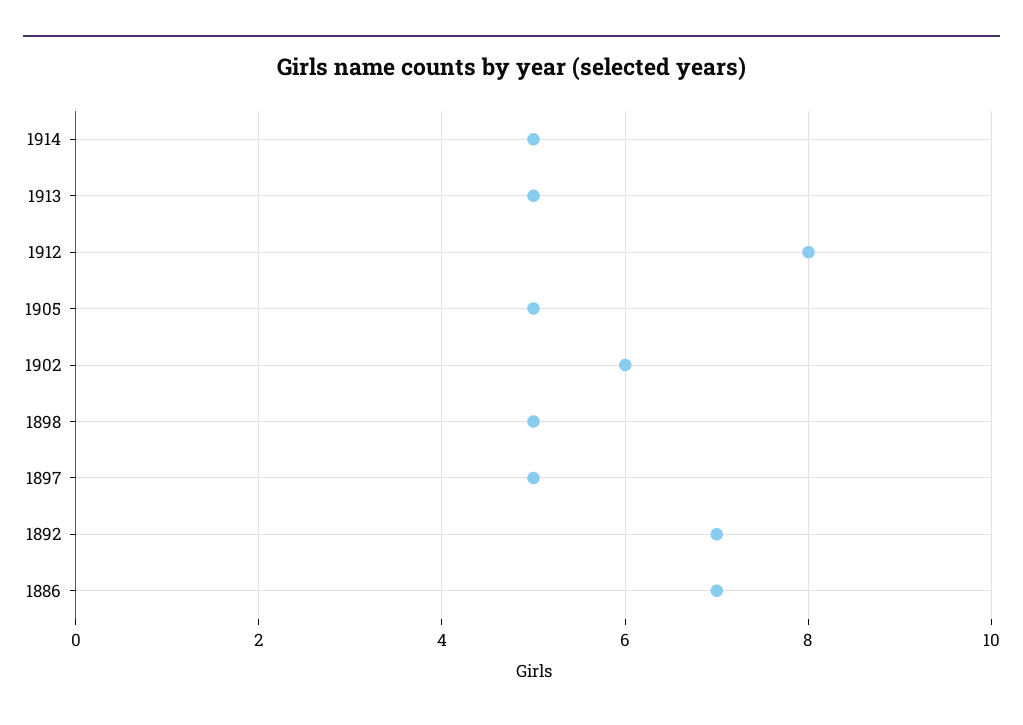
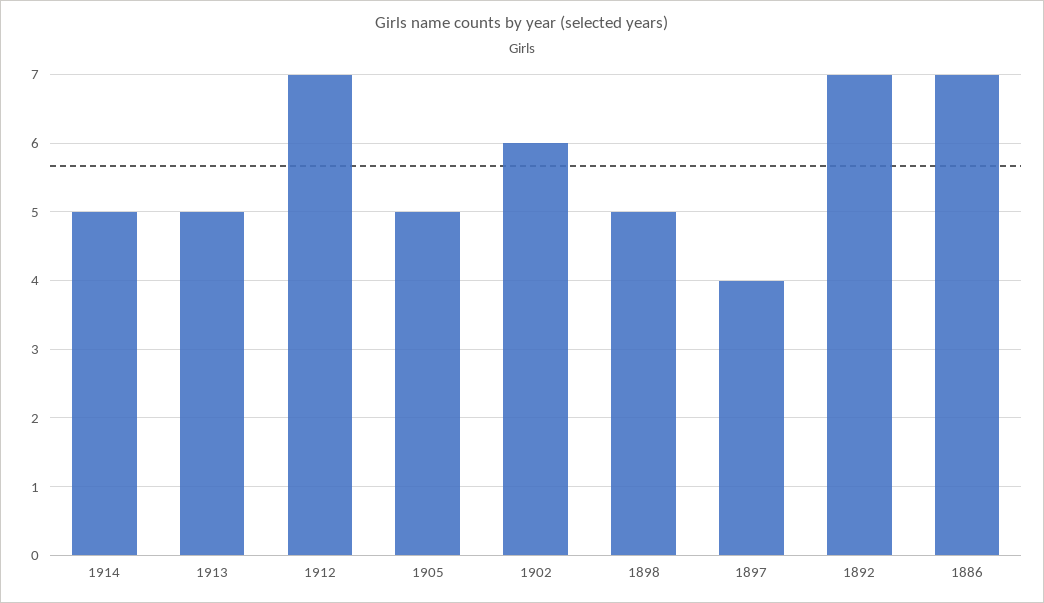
  {
    "1914": 5,
    "1913": 5,
-   "1912": 8,
+   "1912": 7,
    "1905": 5,
    "1902": 6,
    "1898": 5,
-   "1897": 5,
+   "1897": 4,
    "1892": 7,
    "1886": 7
  }

